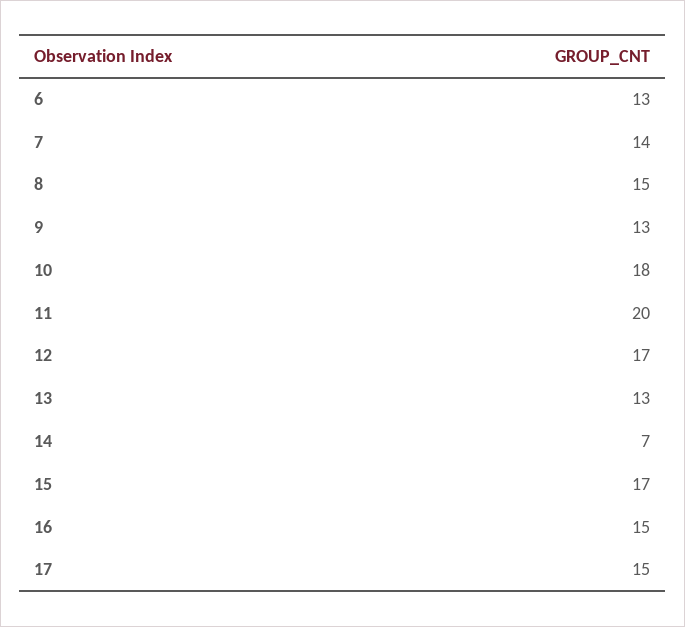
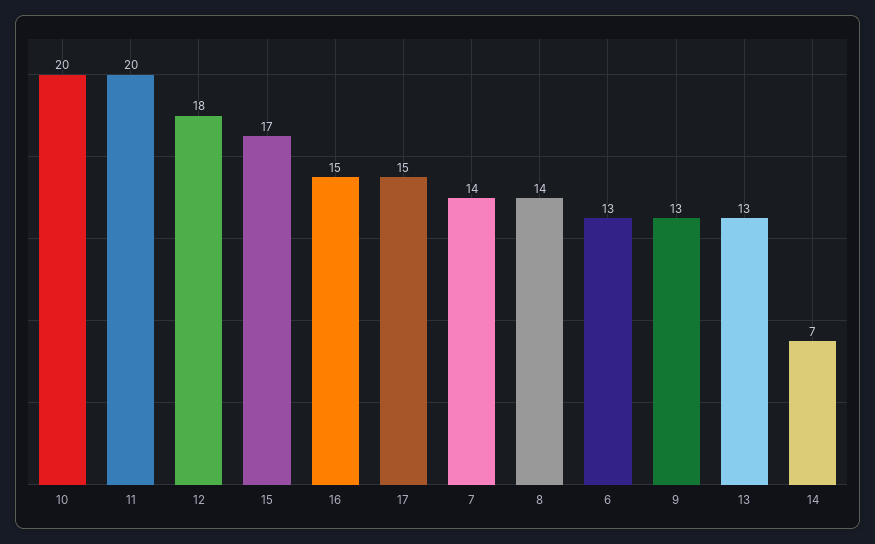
  {
    "6": 13,
    "7": 14,
-   "8": 15,
+   "8": 14,
    "9": 13,
-   "10": 18,
+   "10": 20,
    "11": 20,
-   "12": 17,
+   "12": 18,
    "13": 13,
    "14": 7,
    "15": 17,
    "16": 15,
    "17": 15
  }

